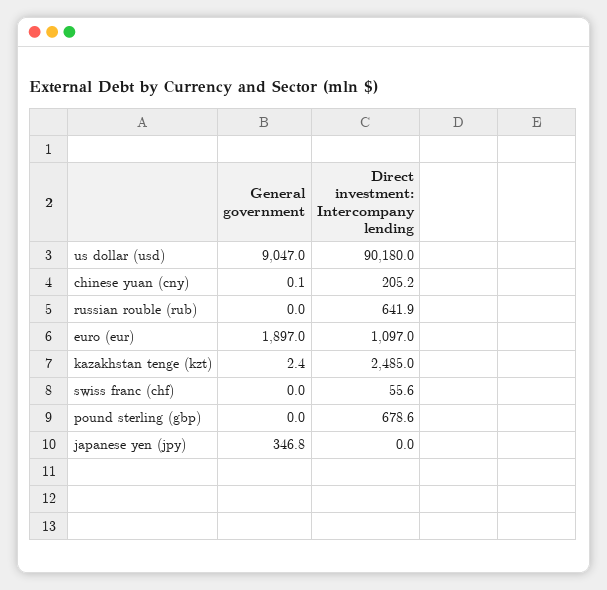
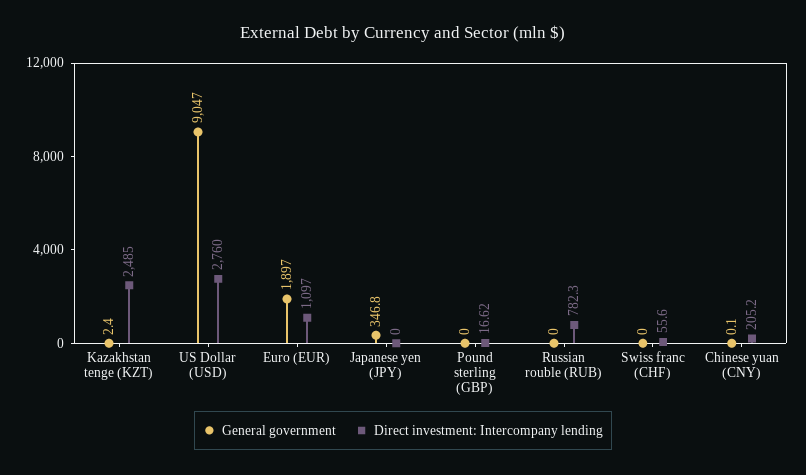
  {
    "General government": {
      "us dollar (usd)": 9047,
      "chinese yuan (cny)": 0.1,
      "russian rouble (rub)": 0,
      "euro (eur)": 1897,
      "kazakhstan tenge (kzt)": 2.4,
      "swiss franc (chf)": 0,
      "pound sterling (gbp)": 0,
      "japanese yen (jpy)": 346.8
    },
    "Direct investment: Intercompany lending": {
-     "us dollar (usd)": 90180,
+     "us dollar (usd)": 2760,
      "chinese yuan (cny)": 205.2,
-     "russian rouble (rub)": 641.9,
+     "russian rouble (rub)": 782.3,
      "euro (eur)": 1097,
      "kazakhstan tenge (kzt)": 2485,
      "swiss franc (chf)": 55.6,
-     "pound sterling (gbp)": 678.6,
+     "pound sterling (gbp)": 16.62,
      "japanese yen (jpy)": 0
    }
  }

